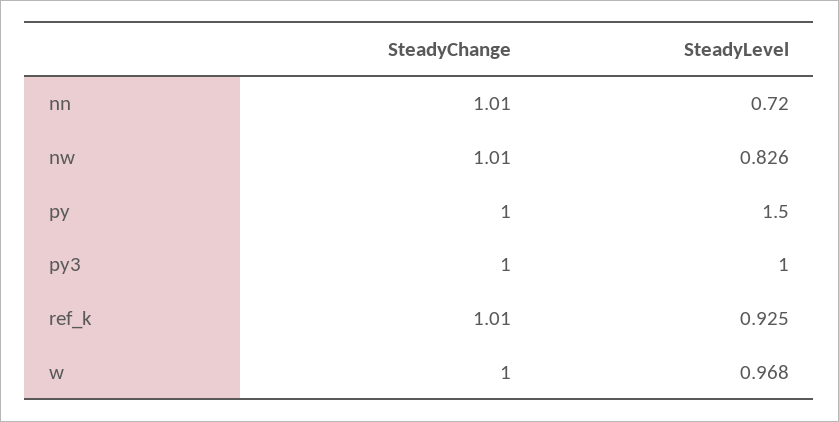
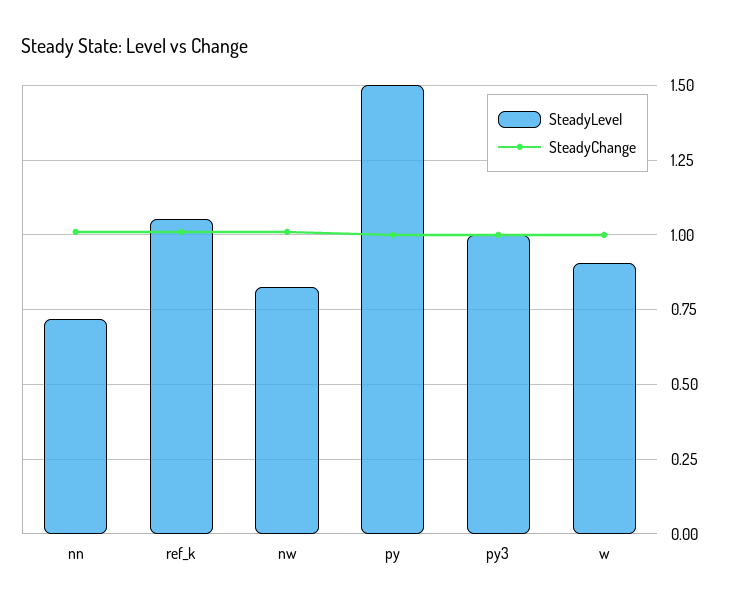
  {
    "SteadyChange": {
      "nn": 1.01,
      "nw": 1.01,
      "py": 1,
      "py3": 1,
      "ref_k": 1.01,
      "w": 1
    },
    "SteadyLevel": {
      "nn": 0.72,
      "nw": 0.826,
      "py": 1.5,
      "py3": 1,
-     "ref_k": 0.925,
+     "ref_k": 1.05,
-     "w": 0.968
+     "w": 0.9
    }
  }

